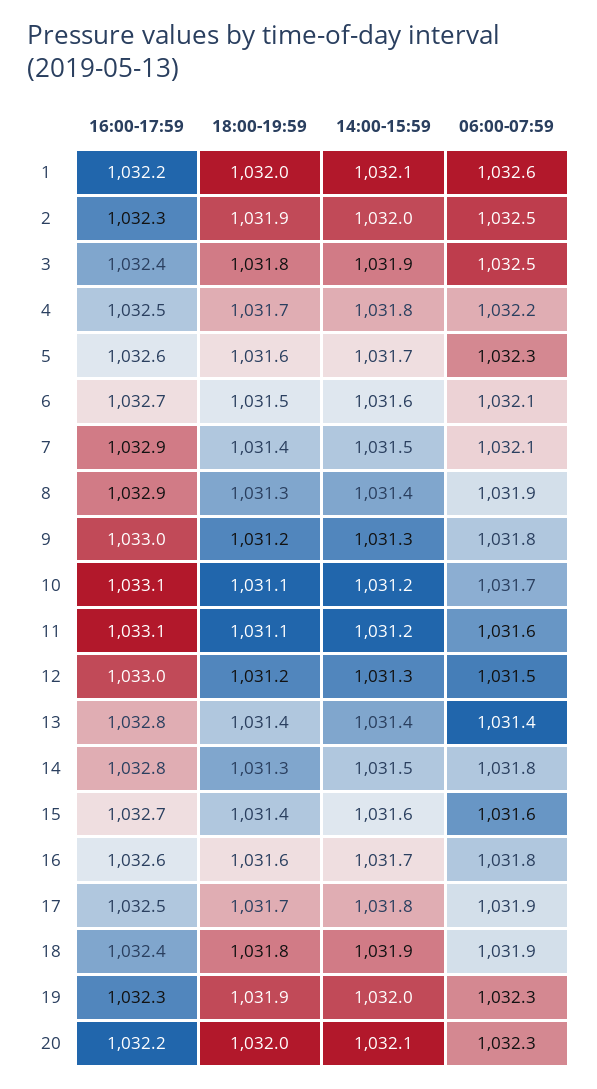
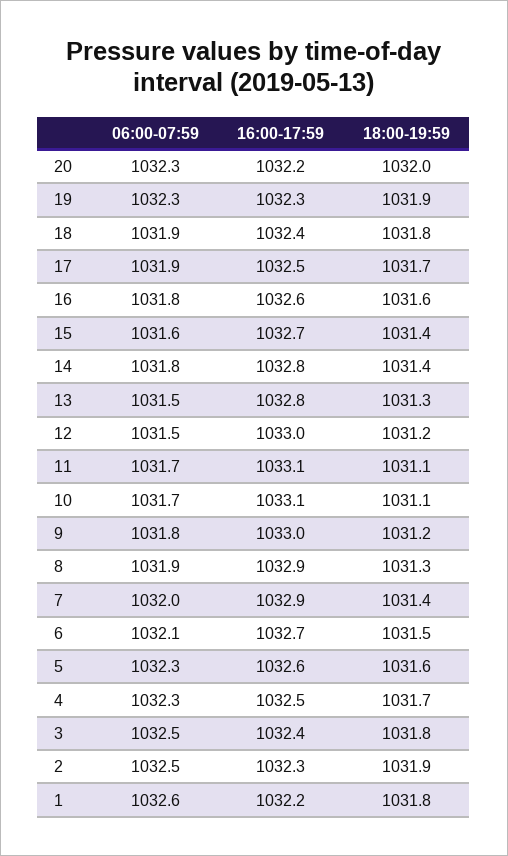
  {
    "16:00-17:59": {
      "1": 1032.2,
      "2": 1032.3,
      "3": 1032.4,
      "4": 1032.5,
      "5": 1032.6,
      "6": 1032.7,
      "7": 1032.9,
      "8": 1032.9,
      "9": 1033,
      "10": 1033.1,
      "11": 1033.1,
      "12": 1033,
      "13": 1032.8,
      "14": 1032.8,
      "15": 1032.7,
      "16": 1032.6,
      "17": 1032.5,
      "18": 1032.4,
      "19": 1032.3,
      "20": 1032.2
    },
    "18:00-19:59": {
-     "1": 1032,
+     "1": 1031.8,
      "2": 1031.9,
      "3": 1031.8,
      "4": 1031.7,
      "5": 1031.6,
      "6": 1031.5,
      "7": 1031.4,
      "8": 1031.3,
      "9": 1031.2,
      "10": 1031.1,
      "11": 1031.1,
      "12": 1031.2,
-     "13": 1031.4,
+     "13": 1031.3,
-     "14": 1031.3,
+     "14": 1031.4,
      "15": 1031.4,
      "16": 1031.6,
      "17": 1031.7,
      "18": 1031.8,
      "19": 1031.9,
      "20": 1032
    },
-   "14:00-15:59": {
-     "1": 1032.1,
-     "2": 1032,
-     "3": 1031.9,
-     "4": 1031.8,
-     "5": 1031.7,
-     "6": 1031.6,
-     "7": 1031.5,
-     "8": 1031.4,
-     "9": 1031.3,
-     "10": 1031.2,
-     "11": 1031.2,
-     "12": 1031.3,
-     "13": 1031.4,
-     "14": 1031.5,
-     "15": 1031.6,
-     "16": 1031.7,
-     "17": 1031.8,
-     "18": 1031.9,
-     "19": 1032,
-     "20": 1032.1
-   },
    "06:00-07:59": {
      "1": 1032.6,
      "2": 1032.5,
      "3": 1032.5,
-     "4": 1032.2,
+     "4": 1032.3,
      "5": 1032.3,
      "6": 1032.1,
-     "7": 1032.1,
+     "7": 1032,
      "8": 1031.9,
      "9": 1031.8,
      "10": 1031.7,
-     "11": 1031.6,
+     "11": 1031.7,
      "12": 1031.5,
-     "13": 1031.4,
+     "13": 1031.5,
      "14": 1031.8,
      "15": 1031.6,
      "16": 1031.8,
      "17": 1031.9,
      "18": 1031.9,
      "19": 1032.3,
      "20": 1032.3
    }
  }

